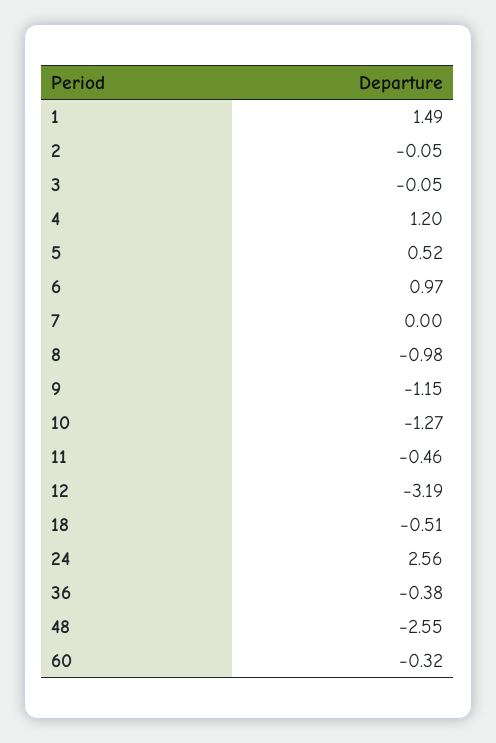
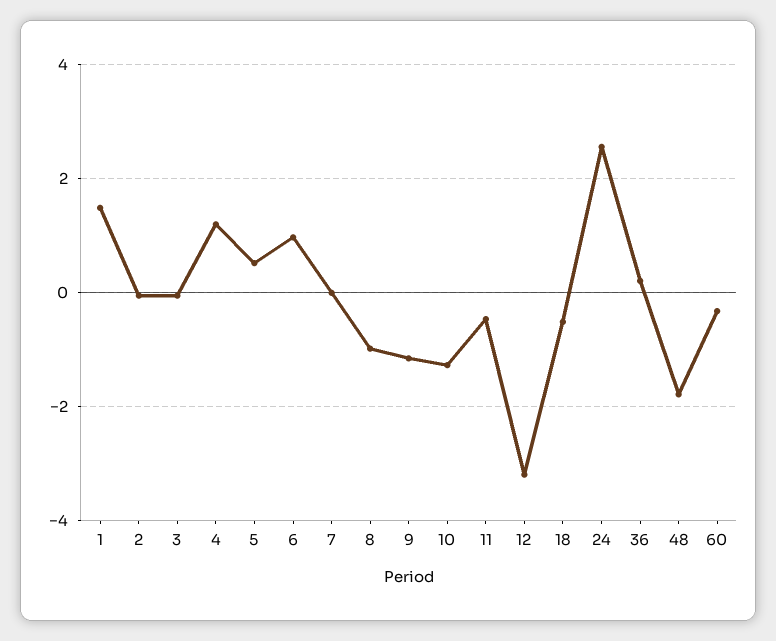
  {
    "1": 1.49,
    "2": -0.05,
    "3": -0.05,
    "4": 1.2,
    "5": 0.52,
    "6": 0.97,
    "7": 0,
    "8": -0.98,
    "9": -1.15,
    "10": -1.27,
    "11": -0.46,
    "12": -3.19,
    "18": -0.51,
    "24": 2.56,
-   "36": -0.38,
+   "36": 0.2,
-   "48": -2.55,
+   "48": -1.8,
    "60": -0.32
  }

